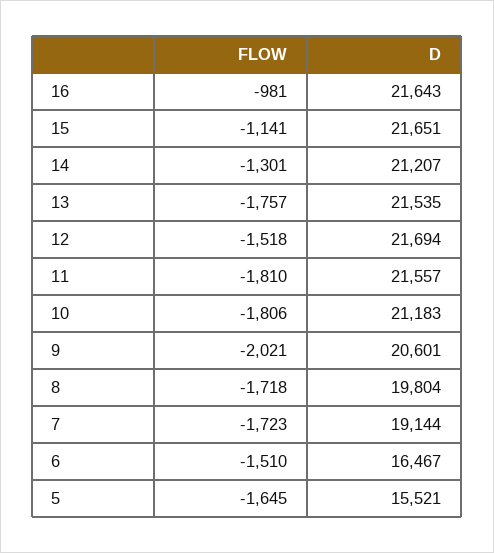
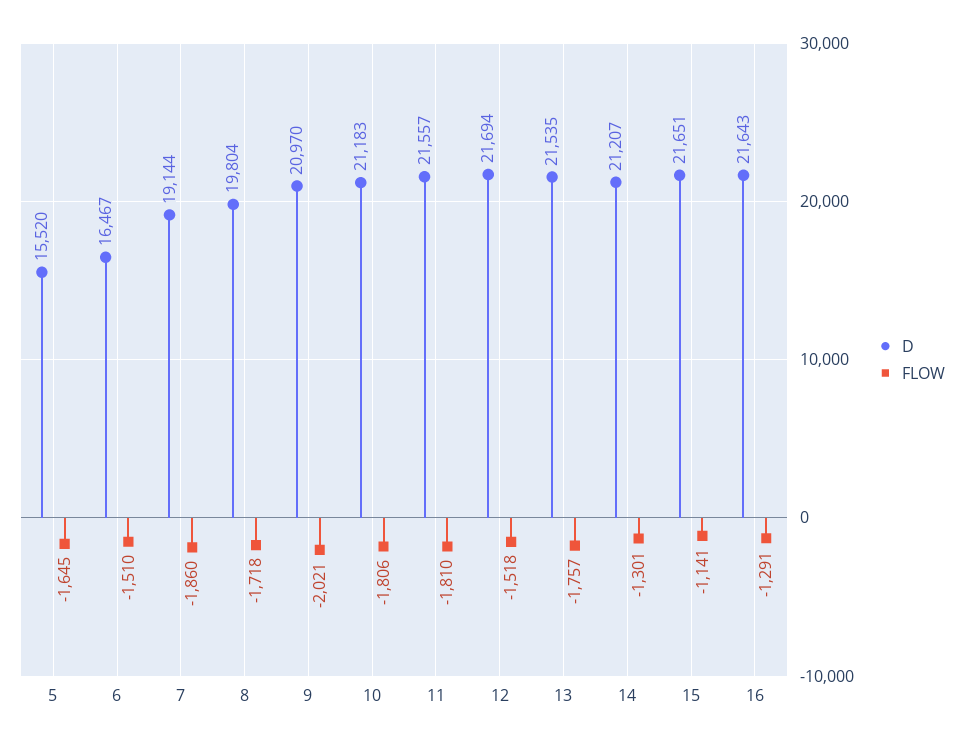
  {
    "FLOW": {
-     "16": -981,
+     "16": -1291,
      "15": -1141,
      "14": -1301,
      "13": -1757,
      "12": -1518,
      "11": -1810,
      "10": -1806,
      "9": -2021,
      "8": -1718,
-     "7": -1723,
+     "7": -1860,
      "6": -1510,
      "5": -1645
    },
    "D": {
      "16": 21643,
      "15": 21651,
      "14": 21207,
      "13": 21535,
      "12": 21694,
      "11": 21557,
      "10": 21183,
-     "9": 20601,
+     "9": 20970,
      "8": 19804,
      "7": 19144,
      "6": 16467,
-     "5": 15521
+     "5": 15520
    }
  }

